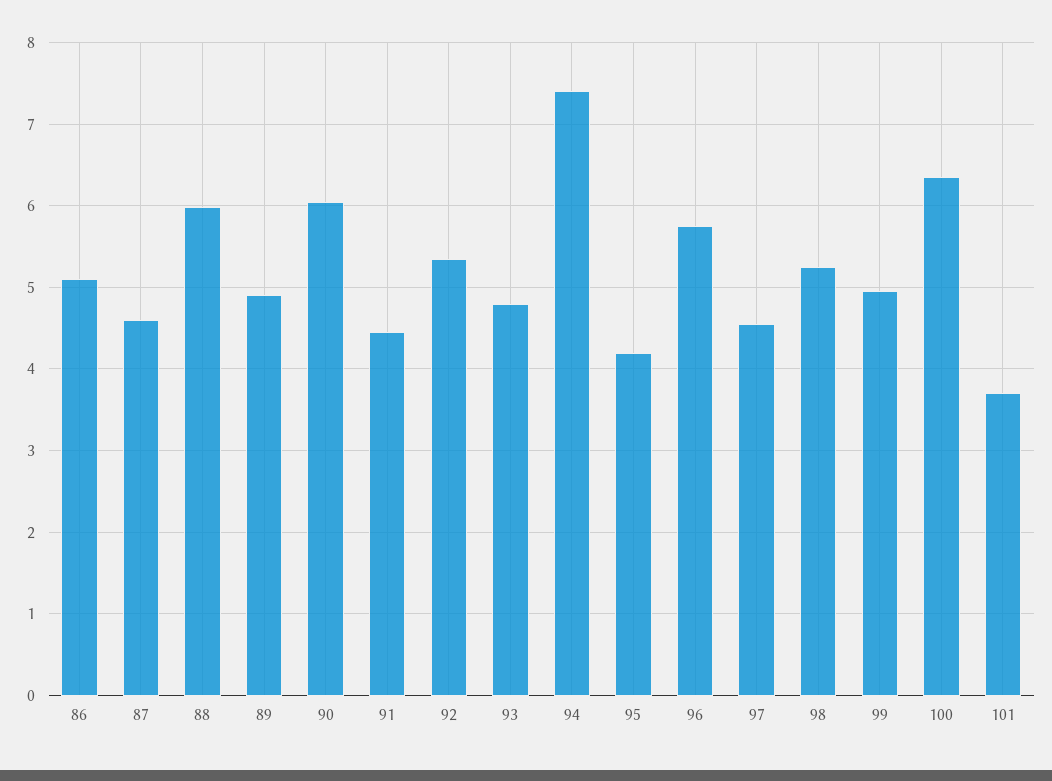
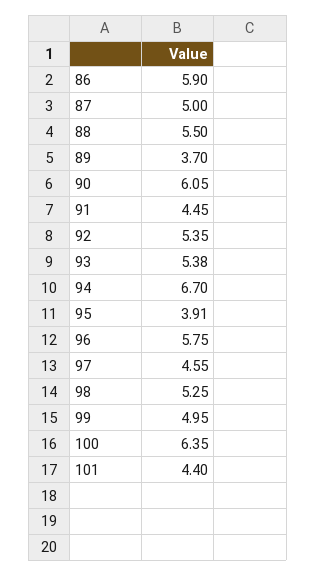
  {
-   "86": 5.1,
+   "86": 5.9,
-   "87": 4.6,
+   "87": 5,
-   "88": 6,
+   "88": 5.5,
-   "89": 4.9,
+   "89": 3.7,
    "90": 6.05,
    "91": 4.45,
    "92": 5.35,
-   "93": 4.8,
+   "93": 5.38,
-   "94": 7.4,
+   "94": 6.7,
-   "95": 4.2,
+   "95": 3.91,
    "96": 5.75,
    "97": 4.55,
    "98": 5.25,
    "99": 4.95,
    "100": 6.35,
-   "101": 3.7
+   "101": 4.4
  }

